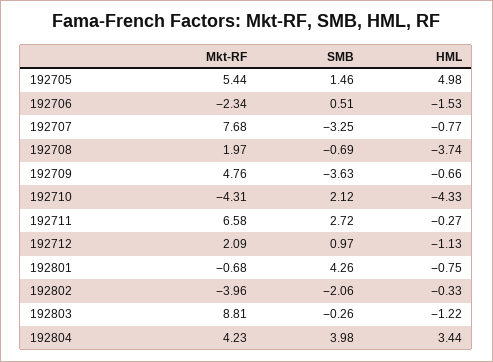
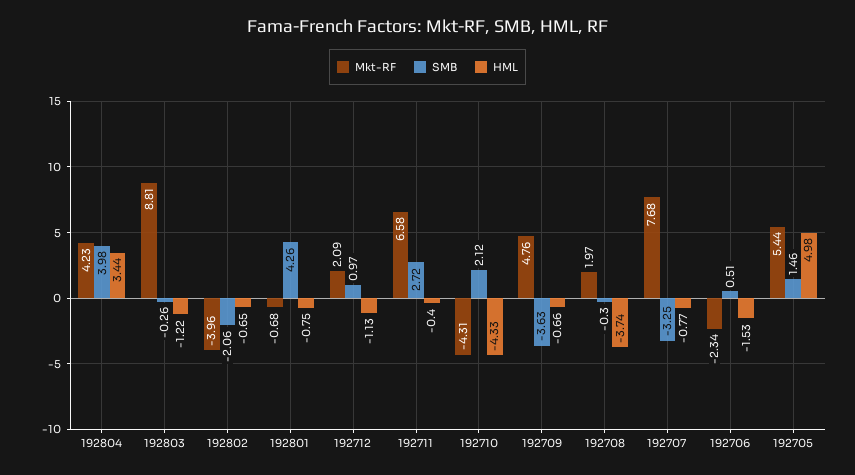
  {
    "Mkt-RF": {
      "192705": 5.44,
      "192706": -2.34,
      "192707": 7.68,
      "192708": 1.97,
      "192709": 4.76,
      "192710": -4.31,
      "192711": 6.58,
      "192712": 2.09,
      "192801": -0.68,
      "192802": -3.96,
      "192803": 8.81,
      "192804": 4.23
    },
    "SMB": {
      "192705": 1.46,
      "192706": 0.51,
      "192707": -3.25,
-     "192708": -0.69,
+     "192708": -0.3,
      "192709": -3.63,
      "192710": 2.12,
      "192711": 2.72,
      "192712": 0.97,
      "192801": 4.26,
      "192802": -2.06,
      "192803": -0.26,
      "192804": 3.98
    },
    "HML": {
      "192705": 4.98,
      "192706": -1.53,
      "192707": -0.77,
      "192708": -3.74,
      "192709": -0.66,
      "192710": -4.33,
-     "192711": -0.27,
+     "192711": -0.4,
      "192712": -1.13,
      "192801": -0.75,
-     "192802": -0.33,
+     "192802": -0.65,
      "192803": -1.22,
      "192804": 3.44
    }
  }

